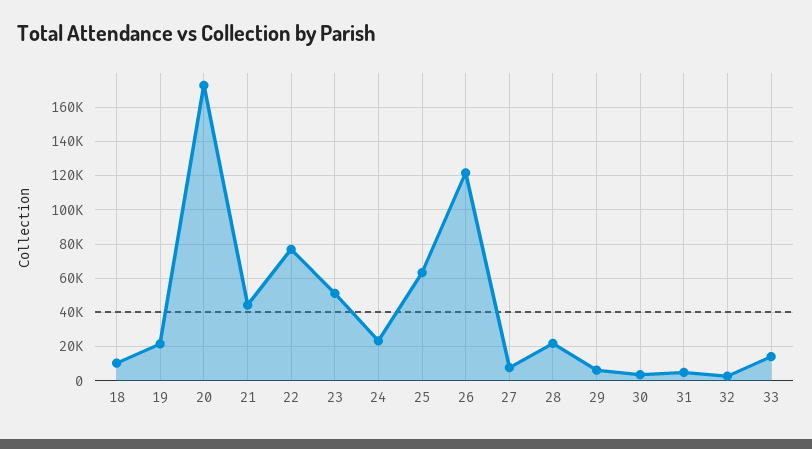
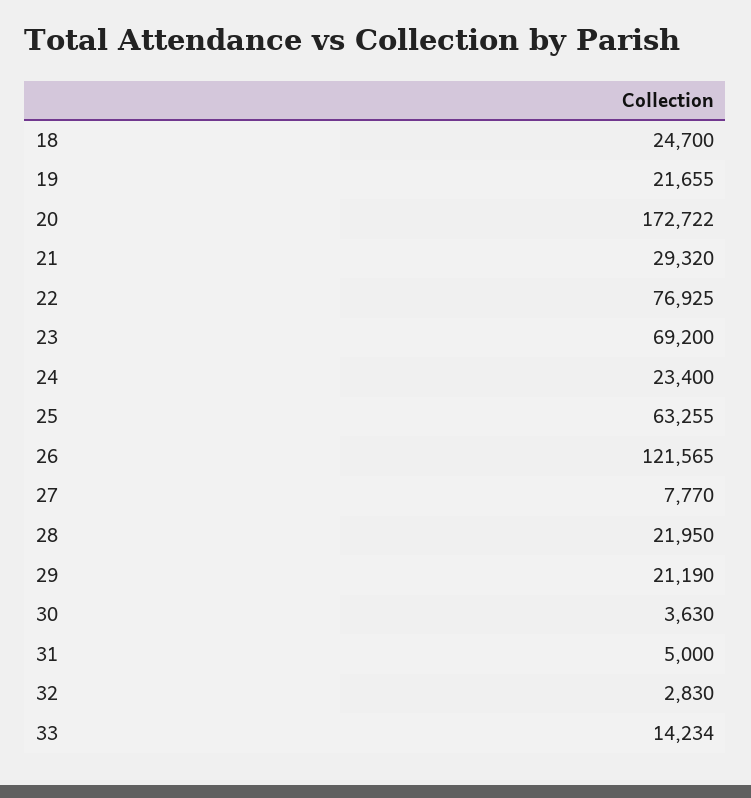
  {
-   "18": 10000,
+   "18": 24700,
    "19": 21655,
    "20": 172722,
-   "21": 45000,
+   "21": 29320,
    "22": 76925,
-   "23": 50000,
+   "23": 69200,
    "24": 23400,
    "25": 63255,
    "26": 121565,
    "27": 7770,
    "28": 21950,
-   "29": 5000,
+   "29": 21190,
    "30": 3630,
    "31": 5000,
    "32": 2830,
    "33": 14234
  }

